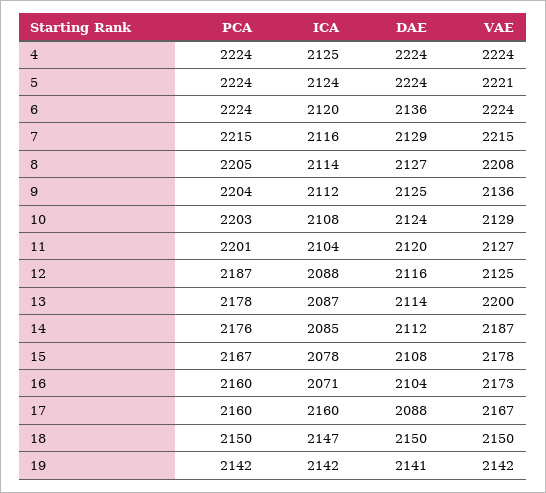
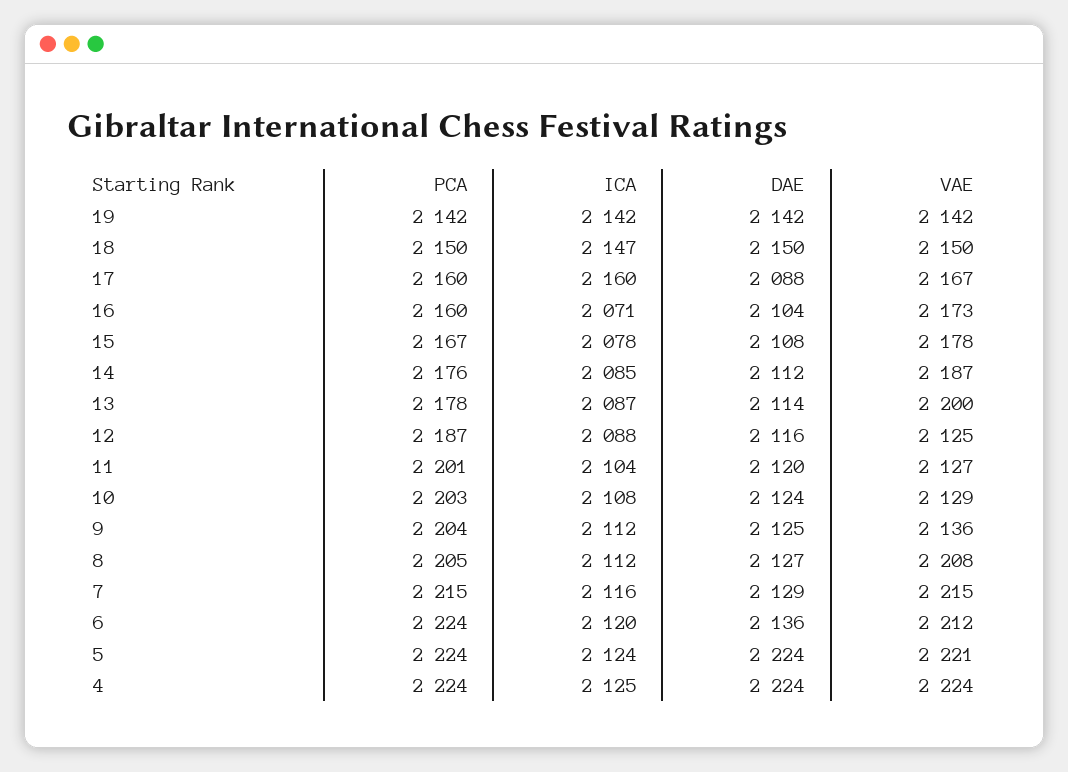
  {
    "PCA": {
      "4": 2224,
      "5": 2224,
      "6": 2224,
      "7": 2215,
      "8": 2205,
      "9": 2204,
      "10": 2203,
      "11": 2201,
      "12": 2187,
      "13": 2178,
      "14": 2176,
      "15": 2167,
      "16": 2160,
      "17": 2160,
      "18": 2150,
      "19": 2142
    },
    "ICA": {
      "4": 2125,
      "5": 2124,
      "6": 2120,
      "7": 2116,
-     "8": 2114,
+     "8": 2112,
      "9": 2112,
      "10": 2108,
      "11": 2104,
      "12": 2088,
      "13": 2087,
      "14": 2085,
      "15": 2078,
      "16": 2071,
      "17": 2160,
      "18": 2147,
      "19": 2142
    },
    "DAE": {
      "4": 2224,
      "5": 2224,
      "6": 2136,
      "7": 2129,
      "8": 2127,
      "9": 2125,
      "10": 2124,
      "11": 2120,
      "12": 2116,
      "13": 2114,
      "14": 2112,
      "15": 2108,
      "16": 2104,
      "17": 2088,
      "18": 2150,
-     "19": 2141
+     "19": 2142
    },
    "VAE": {
      "4": 2224,
      "5": 2221,
-     "6": 2224,
+     "6": 2212,
      "7": 2215,
      "8": 2208,
      "9": 2136,
      "10": 2129,
      "11": 2127,
      "12": 2125,
      "13": 2200,
      "14": 2187,
      "15": 2178,
      "16": 2173,
      "17": 2167,
      "18": 2150,
      "19": 2142
    }
  }

